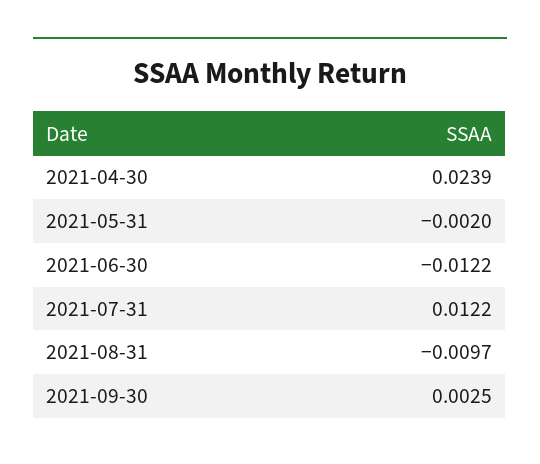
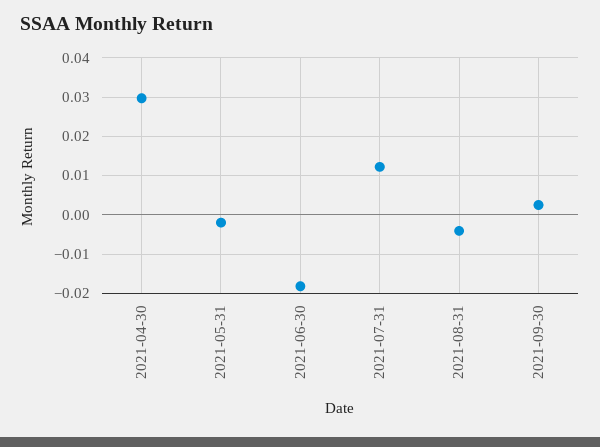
  {
-   "2021-04-30": 0.0239,
+   "2021-04-30": 0.03,
    "2021-05-31": -0.002,
-   "2021-06-30": -0.0122,
+   "2021-06-30": -0.018,
    "2021-07-31": 0.0122,
-   "2021-08-31": -0.0097,
+   "2021-08-31": -0.004,
    "2021-09-30": 0.0025
  }

